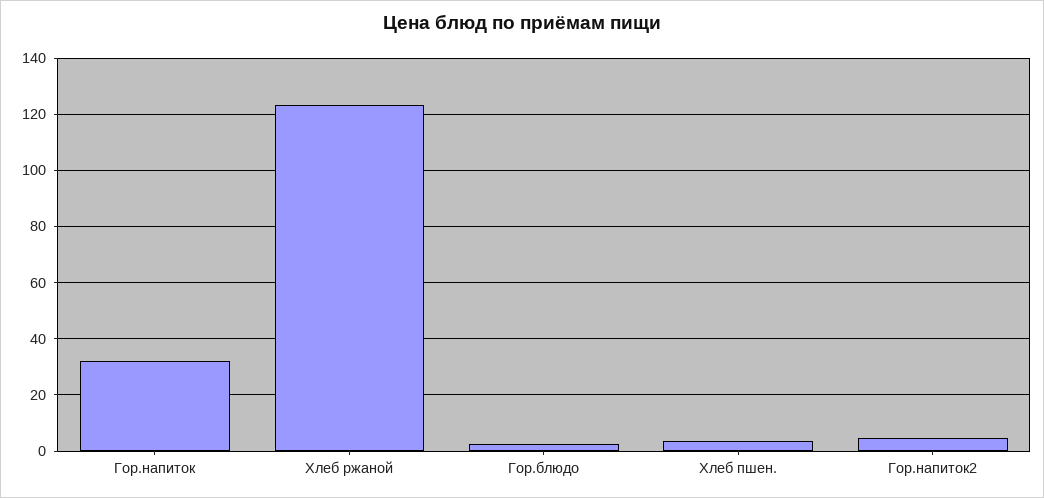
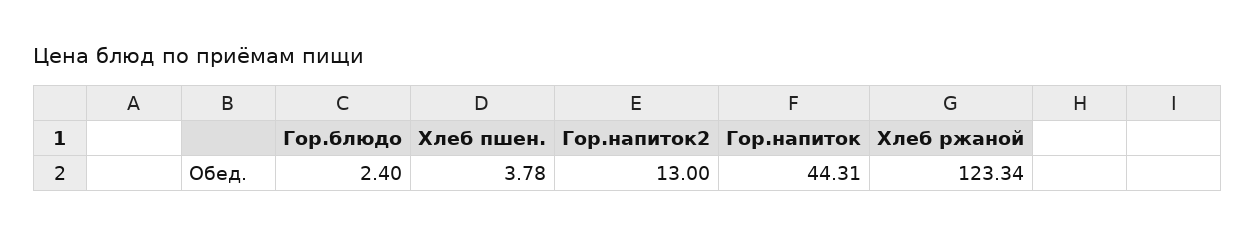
  {
-   "Гор.напиток": 32.5,
+   "Гор.напиток": 44.31,
    "Хлеб ржаной": 123.34,
    "Гор.блюдо": 2.4,
    "Хлеб пшен.": 3.78,
-   "Гор.напиток2": 5
+   "Гор.напиток2": 13
  }

